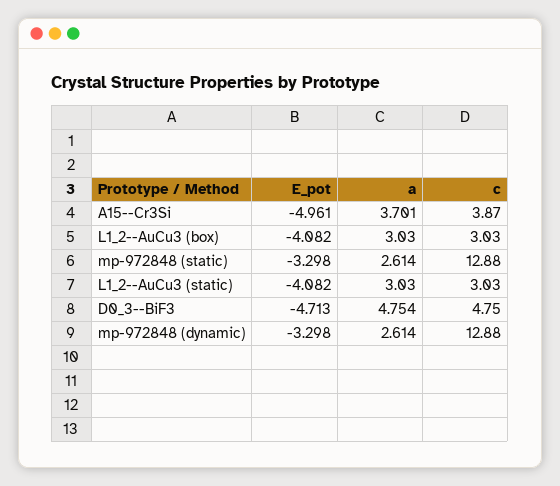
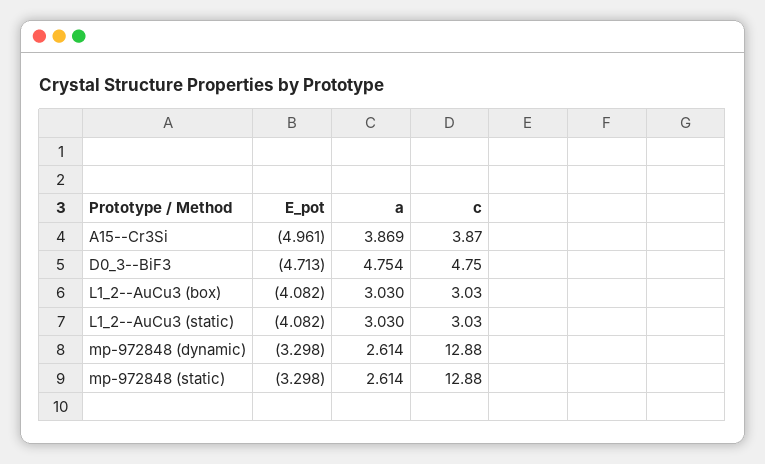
  {
    "E_pot": {
      "A15--Cr3Si": -4.961,
      "L1_2--AuCu3 (box)": -4.082,
      "mp-972848 (static)": -3.298,
      "L1_2--AuCu3 (static)": -4.082,
      "D0_3--BiF3": -4.713,
      "mp-972848 (dynamic)": -3.298
    },
    "a": {
-     "A15--Cr3Si": 3.701,
+     "A15--Cr3Si": 3.869,
      "L1_2--AuCu3 (box)": 3.03,
      "mp-972848 (static)": 2.614,
      "L1_2--AuCu3 (static)": 3.03,
      "D0_3--BiF3": 4.754,
      "mp-972848 (dynamic)": 2.614
    },
    "c": {
      "A15--Cr3Si": 3.87,
      "L1_2--AuCu3 (box)": 3.03,
      "mp-972848 (static)": 12.88,
      "L1_2--AuCu3 (static)": 3.03,
      "D0_3--BiF3": 4.75,
      "mp-972848 (dynamic)": 12.88
    }
  }

